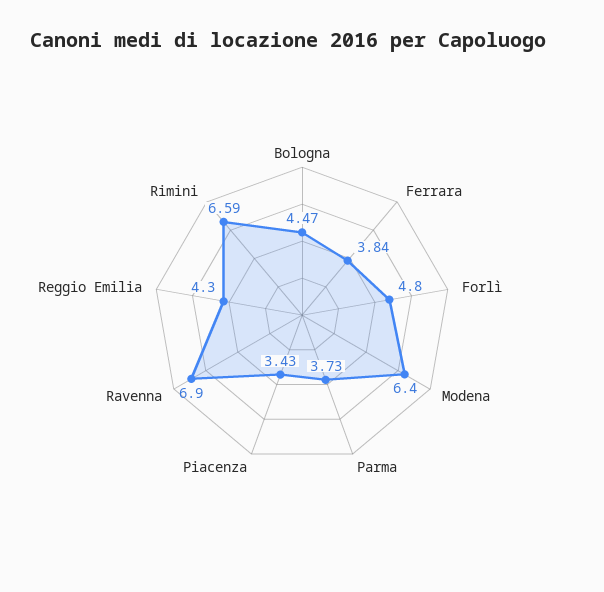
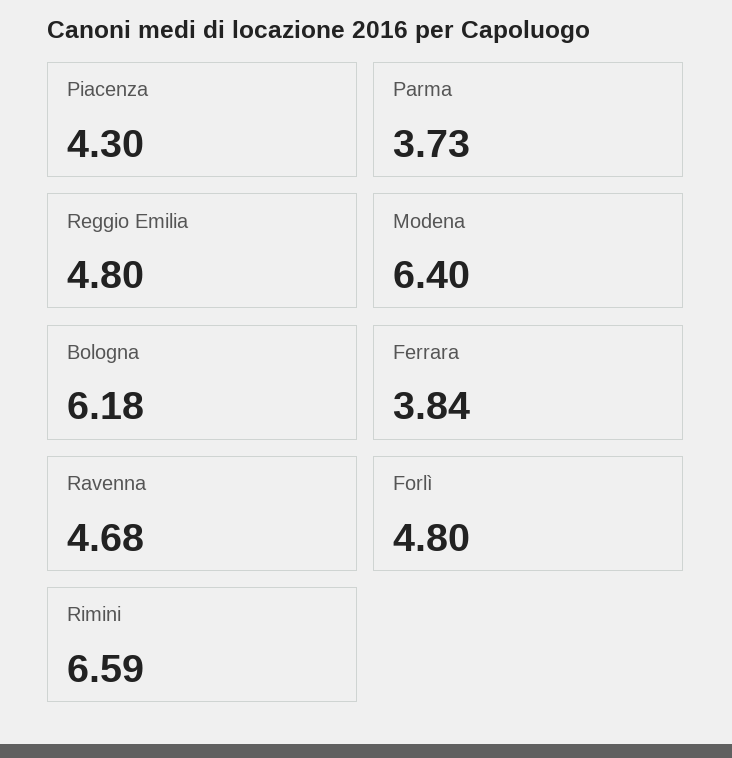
  {
-   "Bologna": 4.47,
+   "Bologna": 6.18,
    "Ferrara": 3.84,
    "Forlì": 4.8,
    "Modena": 6.4,
    "Parma": 3.73,
-   "Piacenza": 3.43,
+   "Piacenza": 4.3,
-   "Ravenna": 6.9,
+   "Ravenna": 4.68,
-   "Reggio Emilia": 4.3,
+   "Reggio Emilia": 4.8,
    "Rimini": 6.59
  }

